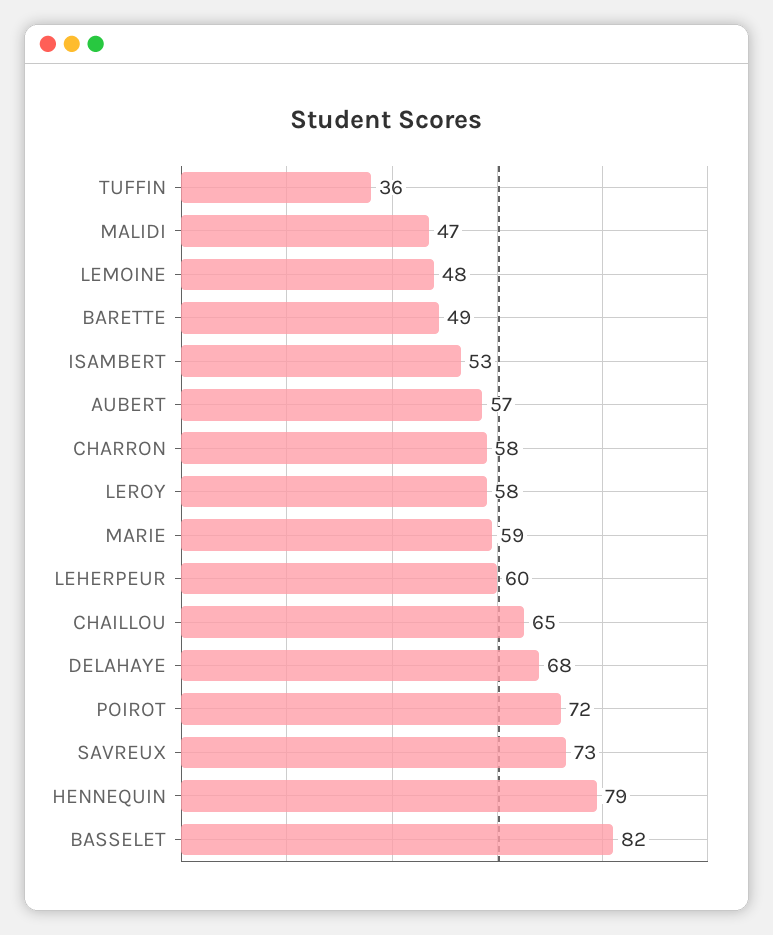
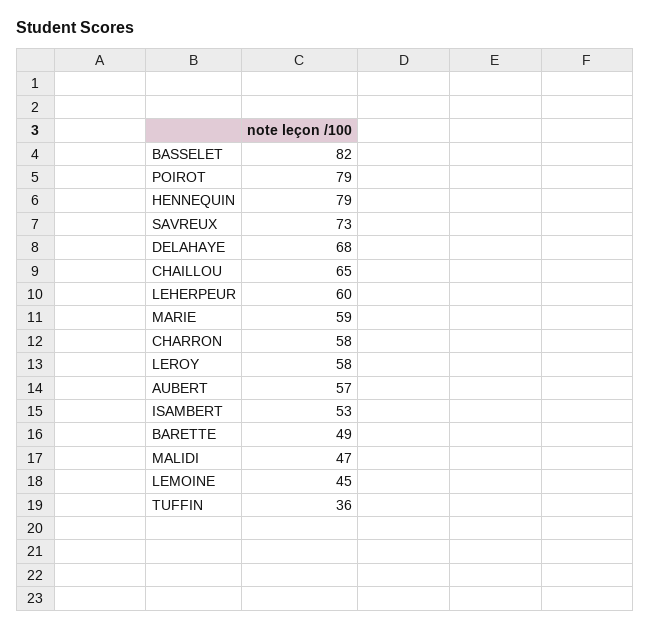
  {
    "TUFFIN": 36,
    "MALIDI": 47,
-   "LEMOINE": 48,
+   "LEMOINE": 45,
    "BARETTE": 49,
    "ISAMBERT": 53,
    "AUBERT": 57,
    "CHARRON": 58,
    "LEROY": 58,
    "MARIE": 59,
    "LEHERPEUR": 60,
    "CHAILLOU": 65,
    "DELAHAYE": 68,
-   "POIROT": 72,
+   "POIROT": 79,
    "SAVREUX": 73,
    "HENNEQUIN": 79,
    "BASSELET": 82
  }

